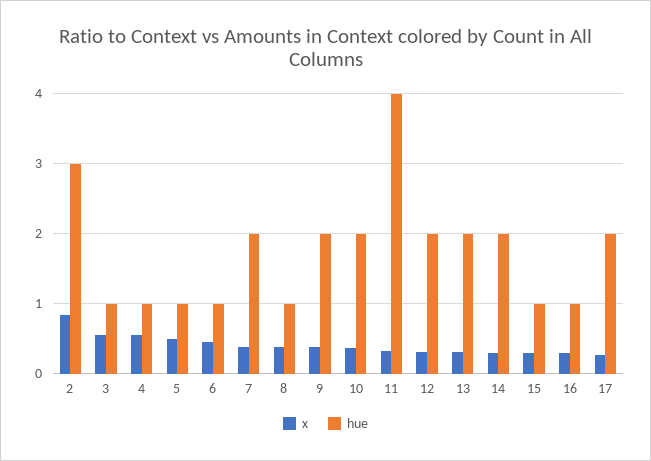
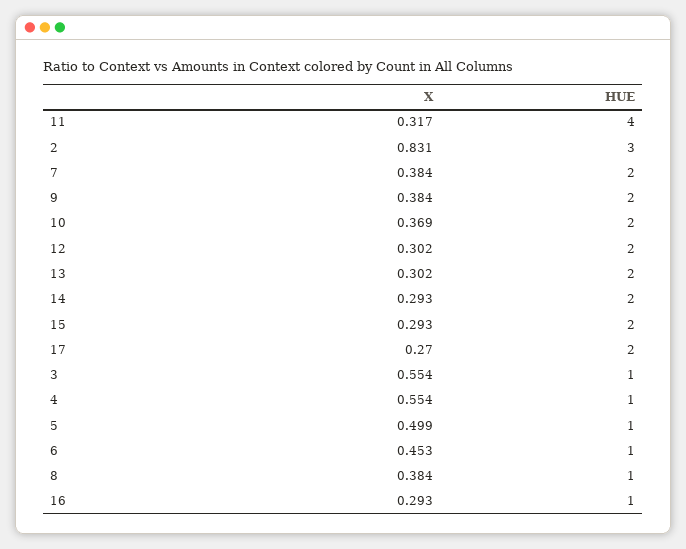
  {
    "x": {
      "2": 0.831,
      "3": 0.554,
      "4": 0.554,
      "5": 0.499,
      "6": 0.453,
      "7": 0.384,
      "8": 0.384,
      "9": 0.384,
      "10": 0.369,
      "11": 0.317,
      "12": 0.302,
      "13": 0.302,
      "14": 0.293,
      "15": 0.293,
      "16": 0.293,
      "17": 0.27
    },
    "hue": {
      "2": 3,
      "3": 1,
      "4": 1,
      "5": 1,
      "6": 1,
      "7": 2,
      "8": 1,
      "9": 2,
      "10": 2,
      "11": 4,
      "12": 2,
      "13": 2,
      "14": 2,
-     "15": 1,
+     "15": 2,
      "16": 1,
      "17": 2
    }
  }

